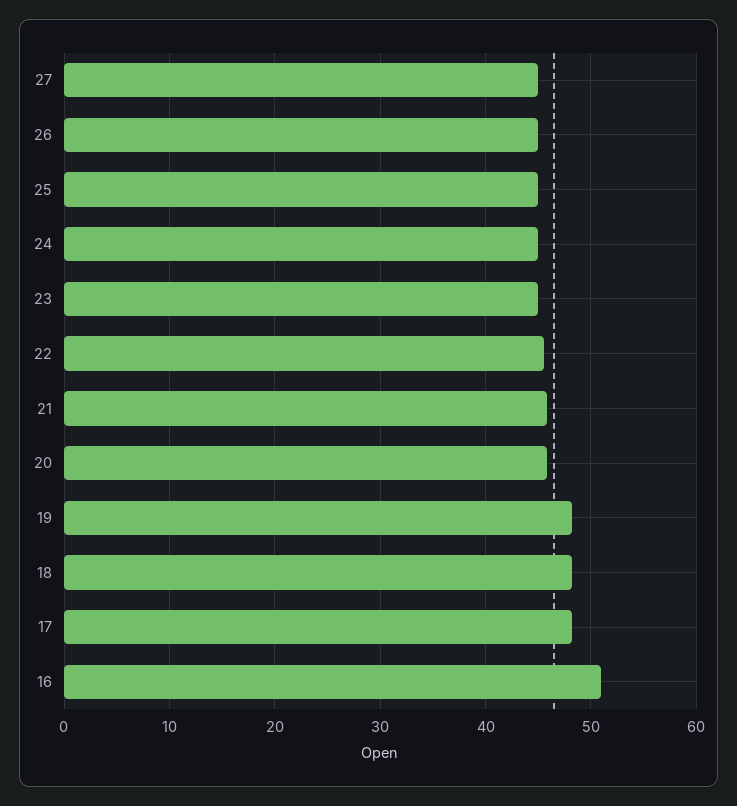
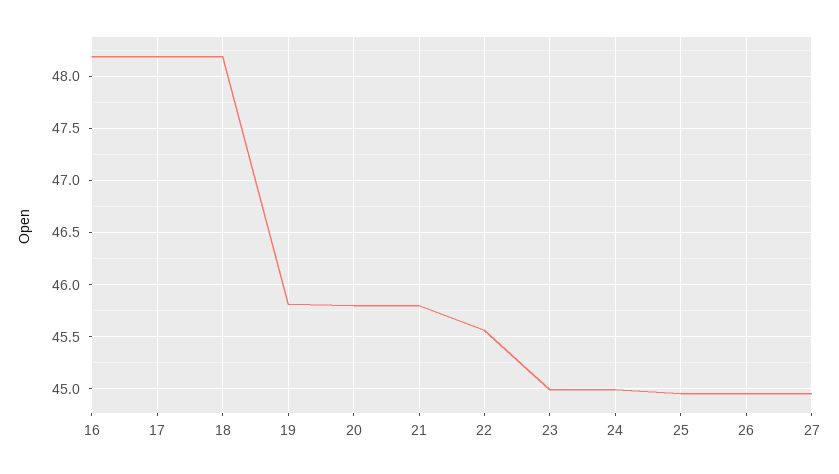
  {
    "27": 45,
    "26": 45,
    "25": 45,
    "24": 45,
    "23": 45,
    "22": 45.6,
    "21": 45.8,
    "20": 45.8,
-   "19": 48,
+   "19": 45.8,
    "18": 48.2,
    "17": 48.2,
-   "16": 51
+   "16": 48.2
  }

